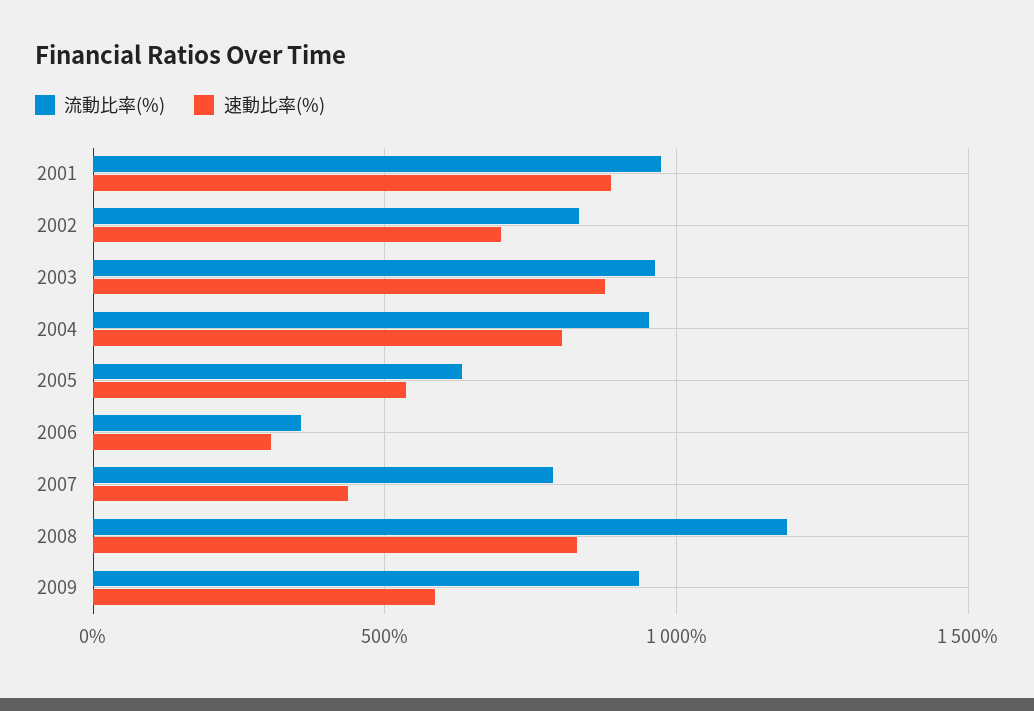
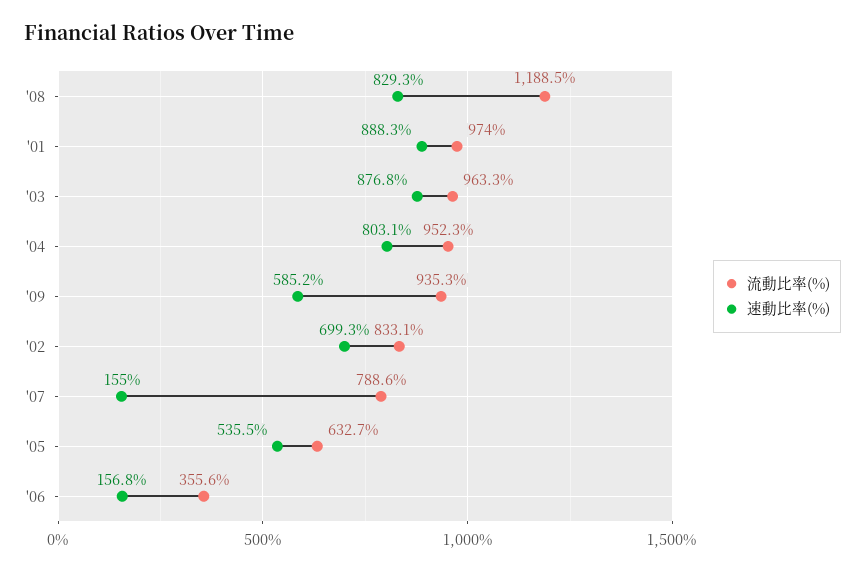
  {
    "流動比率(%)": {
      "2001": 974,
      "2002": 833.1,
      "2003": 963.3,
      "2004": 952.3,
      "2005": 632.7,
      "2006": 355.6,
      "2007": 788.6,
      "2008": 1188.5,
      "2009": 935.3
    },
    "速動比率(%)": {
      "2001": 888.3,
      "2002": 699.3,
      "2003": 876.8,
      "2004": 803.1,
      "2005": 535.5,
-     "2006": 300,
+     "2006": 156.8,
-     "2007": 450,
+     "2007": 155,
      "2008": 829.3,
      "2009": 585.2
    }
  }

